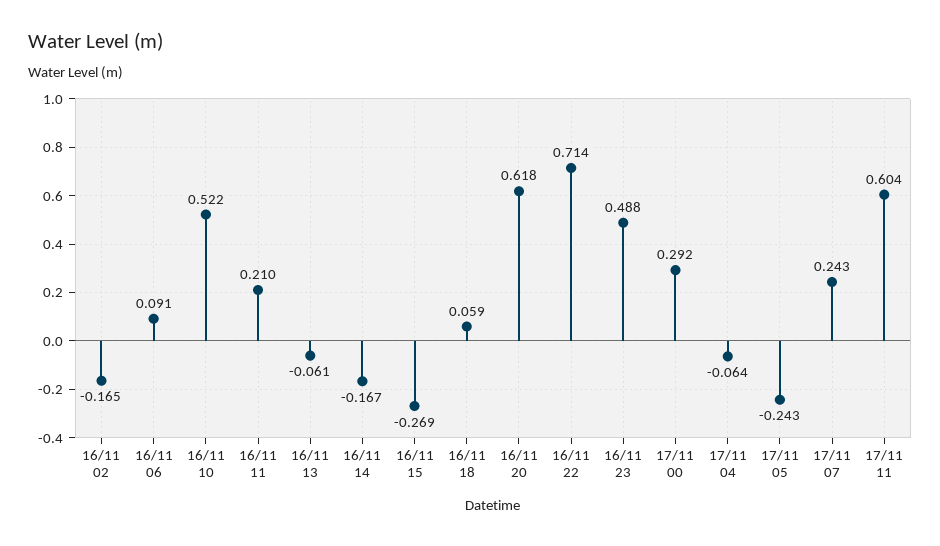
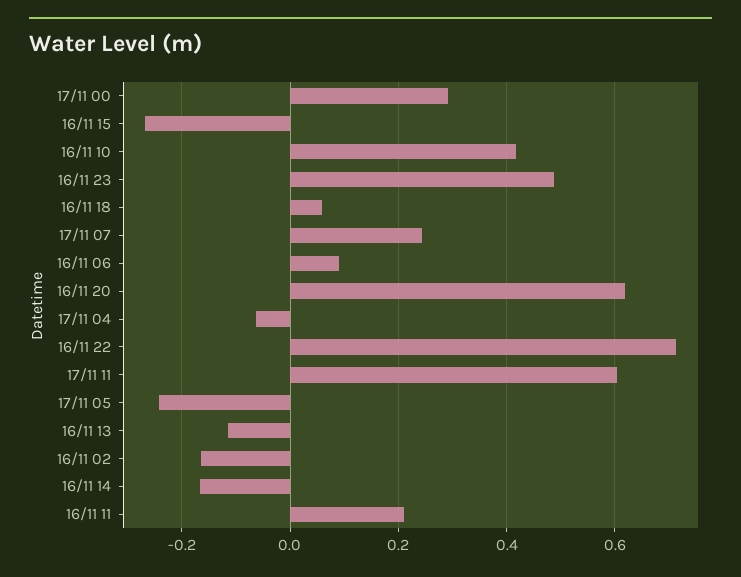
  {
    "16/11 02": -0.165,
    "16/11 06": 0.091,
-   "16/11 10": 0.522,
+   "16/11 10": 0.42,
    "16/11 11": 0.21,
-   "16/11 13": -0.061,
+   "16/11 13": -0.12,
    "16/11 14": -0.167,
    "16/11 15": -0.269,
    "16/11 18": 0.059,
    "16/11 20": 0.618,
    "16/11 22": 0.714,
    "16/11 23": 0.488,
    "17/11 00": 0.292,
    "17/11 04": -0.064,
    "17/11 05": -0.243,
    "17/11 07": 0.243,
    "17/11 11": 0.604
  }

